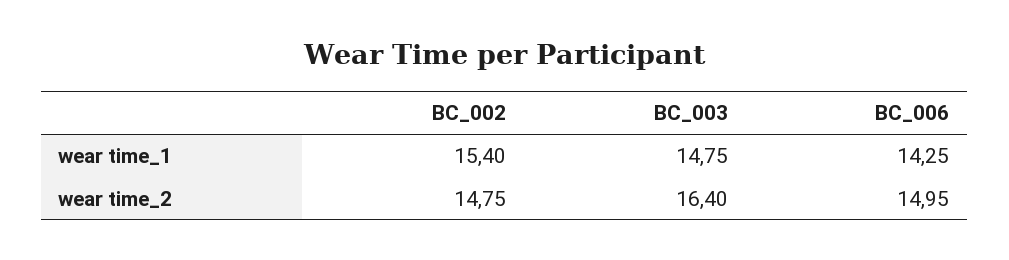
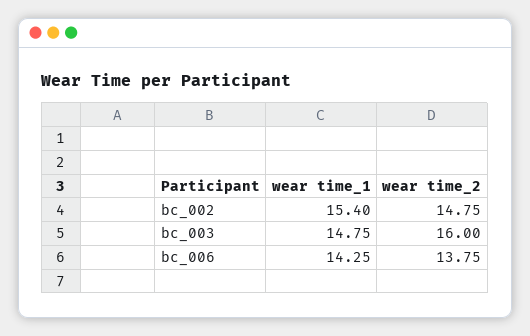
  {
    "BC_002": {
      "wear time_1": 15.4,
      "wear time_2": 14.75
    },
    "BC_003": {
      "wear time_1": 14.75,
-     "wear time_2": 16.4
+     "wear time_2": 16
    },
    "BC_006": {
      "wear time_1": 14.25,
-     "wear time_2": 14.95
+     "wear time_2": 13.75
    }
  }

